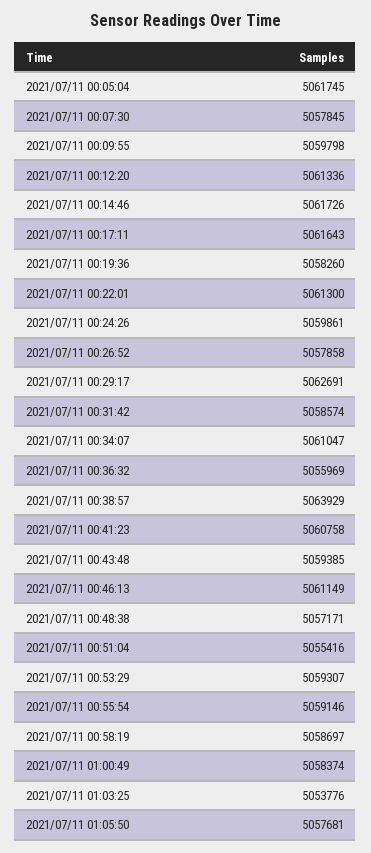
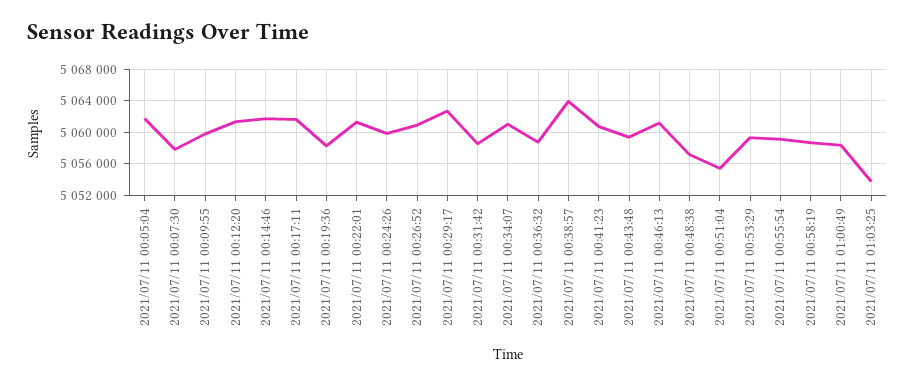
  {
    "2021/07/11 00:05:04": 5061745,
    "2021/07/11 00:07:30": 5057845,
    "2021/07/11 00:09:55": 5059798,
    "2021/07/11 00:12:20": 5061336,
    "2021/07/11 00:14:46": 5061726,
    "2021/07/11 00:17:11": 5061643,
    "2021/07/11 00:19:36": 5058260,
    "2021/07/11 00:22:01": 5061300,
    "2021/07/11 00:24:26": 5059861,
-   "2021/07/11 00:26:52": 5057858,
+   "2021/07/11 00:26:52": 5061000,
    "2021/07/11 00:29:17": 5062691,
    "2021/07/11 00:31:42": 5058574,
    "2021/07/11 00:34:07": 5061047,
-   "2021/07/11 00:36:32": 5055969,
+   "2021/07/11 00:36:32": 5059000,
    "2021/07/11 00:38:57": 5063929,
    "2021/07/11 00:41:23": 5060758,
    "2021/07/11 00:43:48": 5059385,
    "2021/07/11 00:46:13": 5061149,
    "2021/07/11 00:48:38": 5057171,
    "2021/07/11 00:51:04": 5055416,
    "2021/07/11 00:53:29": 5059307,
    "2021/07/11 00:55:54": 5059146,
    "2021/07/11 00:58:19": 5058697,
    "2021/07/11 01:00:49": 5058374,
-   "2021/07/11 01:03:25": 5053776,
+   "2021/07/11 01:03:25": 5053776
-   "2021/07/11 01:05:50": 5057681
  }

